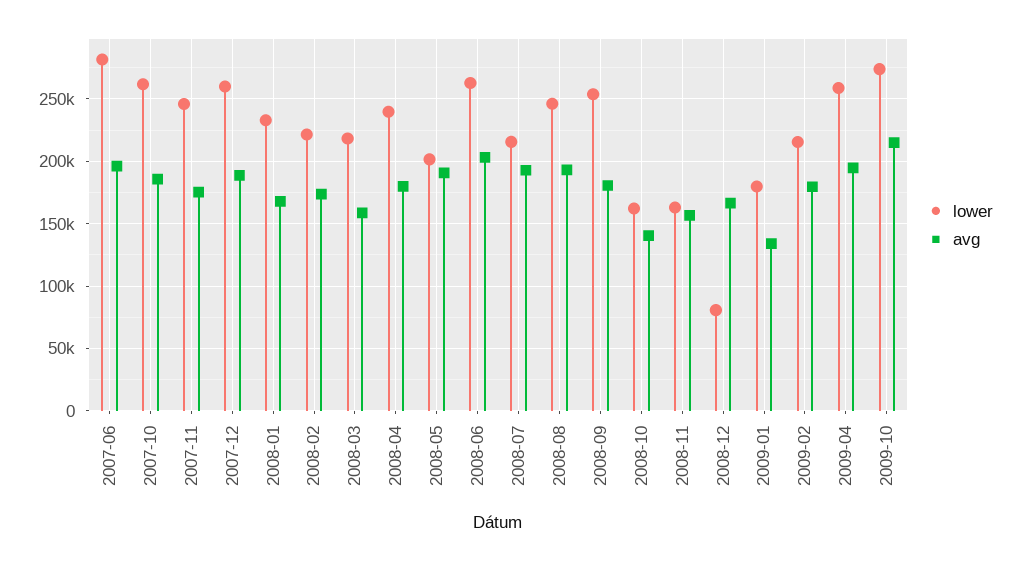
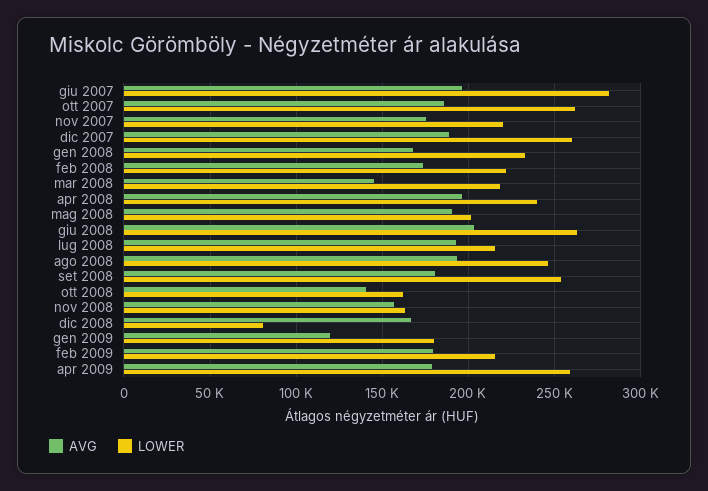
  {
    "lower": {
      "2007-06": 280000,
      "2007-10": 260000,
-     "2007-11": 245000,
+     "2007-11": 220000,
      "2007-12": 260000,
      "2008-01": 235000,
      "2008-02": 220000,
      "2008-03": 220000,
      "2008-04": 240000,
      "2008-05": 200000,
      "2008-06": 265000,
      "2008-07": 215000,
      "2008-08": 245000,
      "2008-09": 255000,
      "2008-10": 160000,
      "2008-11": 165000,
      "2008-12": 80000,
      "2009-01": 180000,
      "2009-02": 215000,
-     "2009-04": 260000,
+     "2009-04": 260000
-     "2009-10": 275000
    },
    "avg": {
      "2007-06": 195000,
      "2007-10": 185000,
      "2007-11": 175000,
      "2007-12": 190000,
      "2008-01": 170000,
      "2008-02": 175000,
-     "2008-03": 160000,
+     "2008-03": 145000,
-     "2008-04": 180000,
+     "2008-04": 195000,
      "2008-05": 190000,
      "2008-06": 205000,
      "2008-07": 195000,
      "2008-08": 195000,
      "2008-09": 180000,
      "2008-10": 140000,
      "2008-11": 155000,
      "2008-12": 165000,
-     "2009-01": 135000,
+     "2009-01": 120000,
      "2009-02": 180000,
-     "2009-04": 195000,
+     "2009-04": 180000
-     "2009-10": 215000
    }
  }

